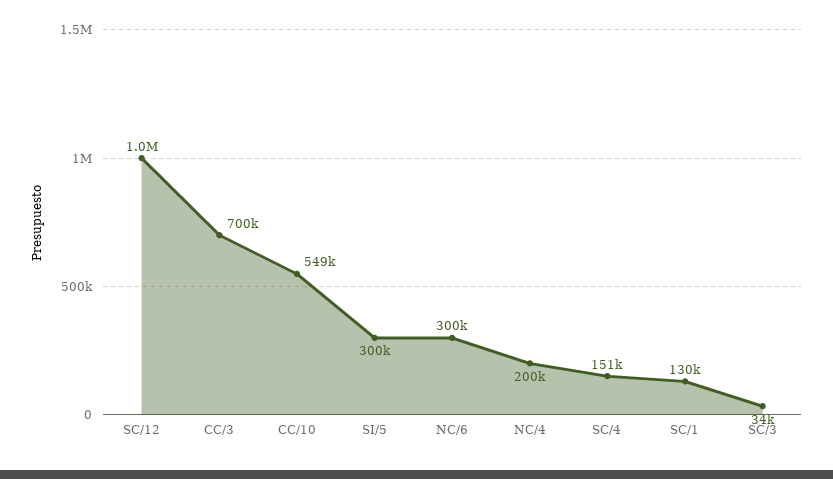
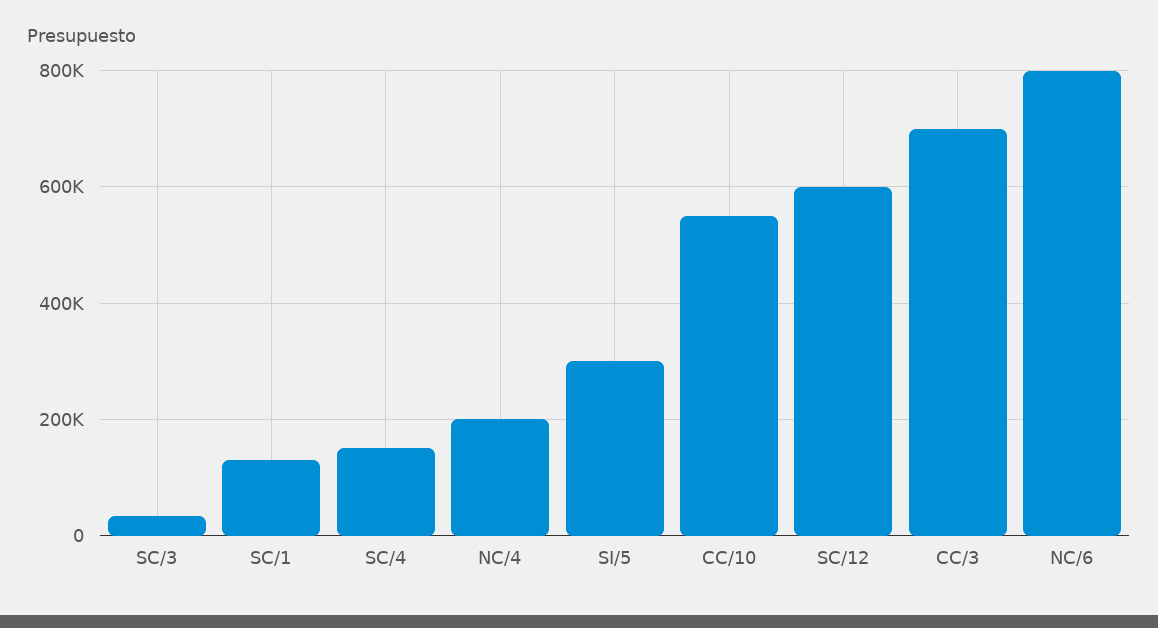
  {
-   "SC/12": 1000000,
+   "SC/12": 600000,
    "CC/3": 700000,
    "CC/10": 549000,
    "SI/5": 300000,
-   "NC/6": 300000,
+   "NC/6": 800000,
    "NC/4": 200000,
    "SC/4": 151000,
    "SC/1": 130000,
    "SC/3": 34000
  }

